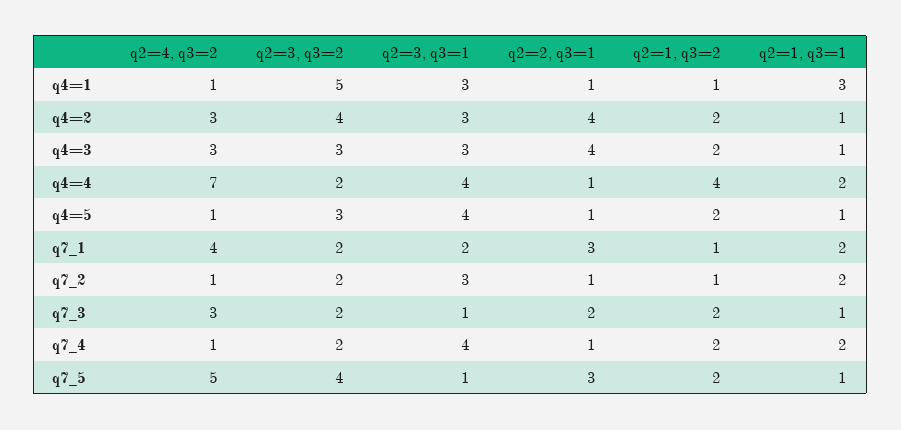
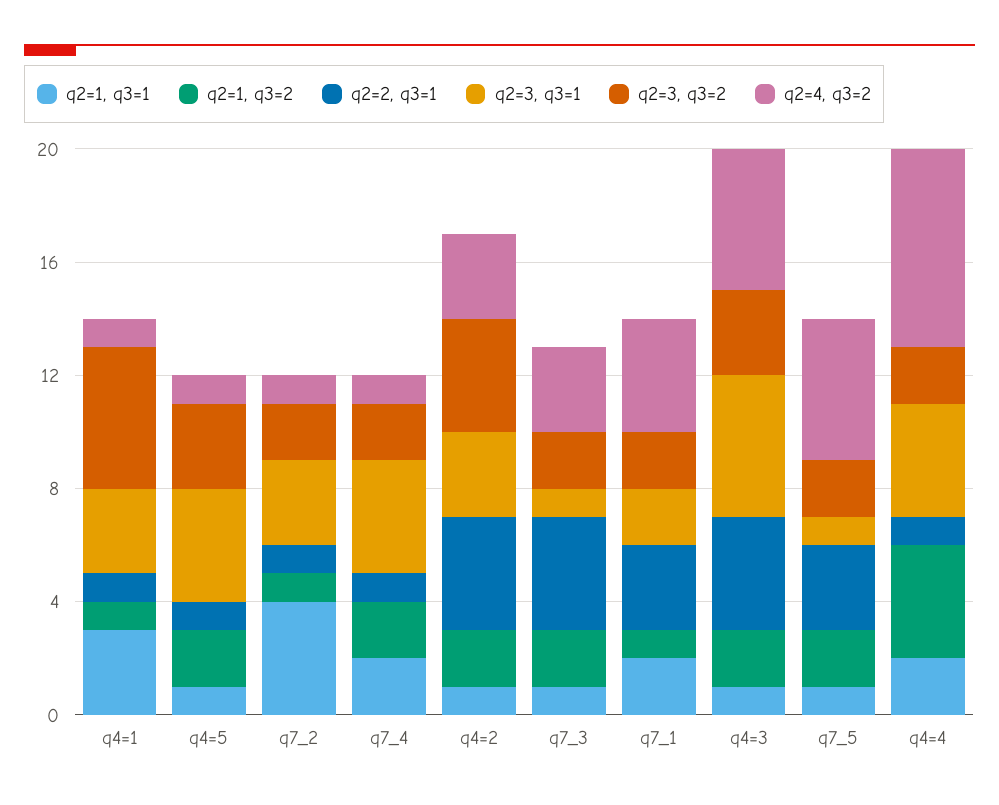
  {
    "q2=4, q3=2": {
      "q4=1": 1,
      "q4=2": 3,
-     "q4=3": 3,
+     "q4=3": 5,
      "q4=4": 7,
      "q4=5": 1,
      "q7_1": 4,
      "q7_2": 1,
      "q7_3": 3,
      "q7_4": 1,
      "q7_5": 5
    },
    "q2=3, q3=2": {
      "q4=1": 5,
      "q4=2": 4,
      "q4=3": 3,
      "q4=4": 2,
      "q4=5": 3,
      "q7_1": 2,
      "q7_2": 2,
      "q7_3": 2,
      "q7_4": 2,
-     "q7_5": 4
+     "q7_5": 2
    },
    "q2=3, q3=1": {
      "q4=1": 3,
      "q4=2": 3,
-     "q4=3": 3,
+     "q4=3": 5,
      "q4=4": 4,
      "q4=5": 4,
      "q7_1": 2,
      "q7_2": 3,
      "q7_3": 1,
      "q7_4": 4,
      "q7_5": 1
    },
    "q2=2, q3=1": {
      "q4=1": 1,
      "q4=2": 4,
      "q4=3": 4,
      "q4=4": 1,
      "q4=5": 1,
      "q7_1": 3,
      "q7_2": 1,
-     "q7_3": 2,
+     "q7_3": 4,
      "q7_4": 1,
      "q7_5": 3
    },
    "q2=1, q3=2": {
      "q4=1": 1,
      "q4=2": 2,
      "q4=3": 2,
      "q4=4": 4,
      "q4=5": 2,
      "q7_1": 1,
      "q7_2": 1,
      "q7_3": 2,
      "q7_4": 2,
      "q7_5": 2
    },
    "q2=1, q3=1": {
      "q4=1": 3,
      "q4=2": 1,
      "q4=3": 1,
      "q4=4": 2,
      "q4=5": 1,
      "q7_1": 2,
-     "q7_2": 2,
+     "q7_2": 4,
      "q7_3": 1,
      "q7_4": 2,
      "q7_5": 1
    }
  }

